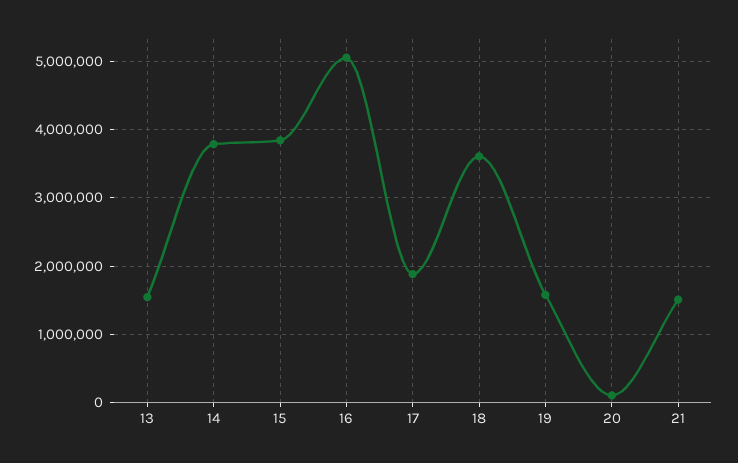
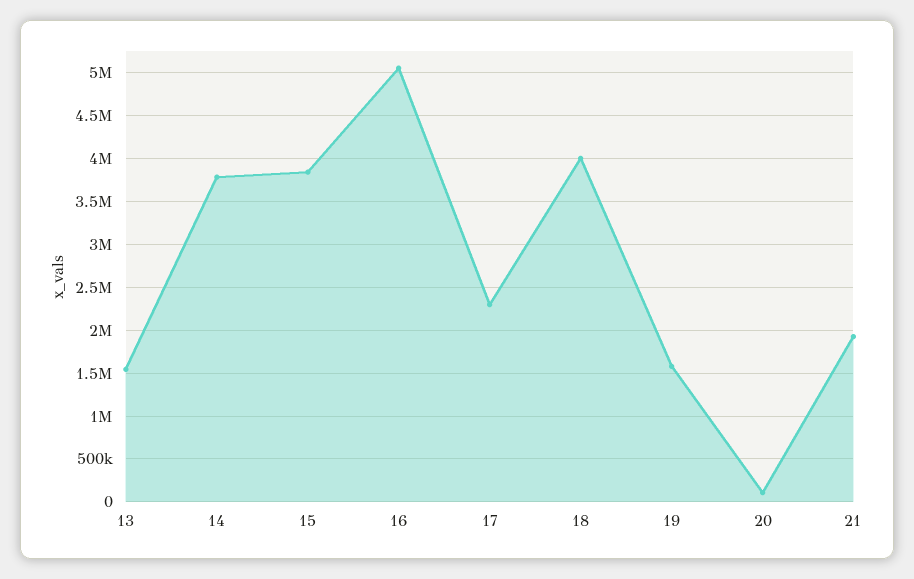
  {
    "13": 1500000,
    "14": 3800000,
    "15": 3800000,
    "16": 5000000,
-   "17": 1900000,
+   "17": 2300000,
-   "18": 3600000,
+   "18": 4000000,
    "19": 1600000,
    "20": 100000,
-   "21": 1500000
+   "21": 1900000
  }

